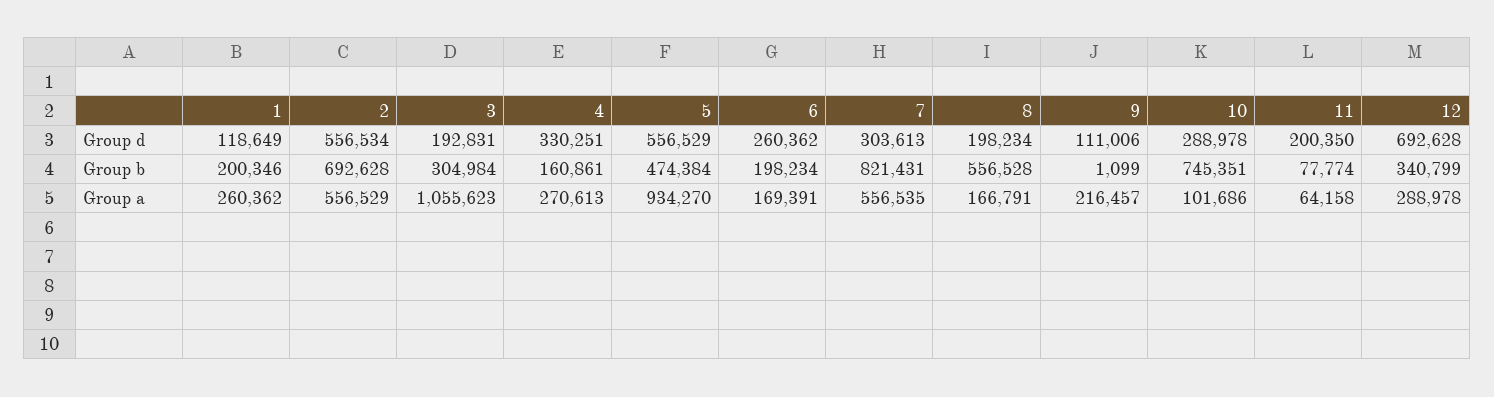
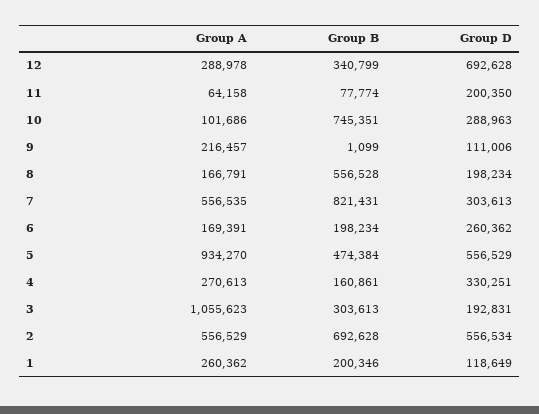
  {
    "1": {
      "Group d": 118649,
      "Group b": 200346,
      "Group a": 260362
    },
    "2": {
      "Group d": 556534,
      "Group b": 692628,
      "Group a": 556529
    },
    "3": {
      "Group d": 192831,
-     "Group b": 304984,
+     "Group b": 303613,
      "Group a": 1055623
    },
    "4": {
      "Group d": 330251,
      "Group b": 160861,
      "Group a": 270613
    },
    "5": {
      "Group d": 556529,
      "Group b": 474384,
      "Group a": 934270
    },
    "6": {
      "Group d": 260362,
      "Group b": 198234,
      "Group a": 169391
    },
    "7": {
      "Group d": 303613,
      "Group b": 821431,
      "Group a": 556535
    },
    "8": {
      "Group d": 198234,
      "Group b": 556528,
      "Group a": 166791
    },
    "9": {
      "Group d": 111006,
      "Group b": 1099,
      "Group a": 216457
    },
    "10": {
-     "Group d": 288978,
+     "Group d": 288963,
      "Group b": 745351,
      "Group a": 101686
    },
    "11": {
      "Group d": 200350,
      "Group b": 77774,
      "Group a": 64158
    },
    "12": {
      "Group d": 692628,
      "Group b": 340799,
      "Group a": 288978
    }
  }

